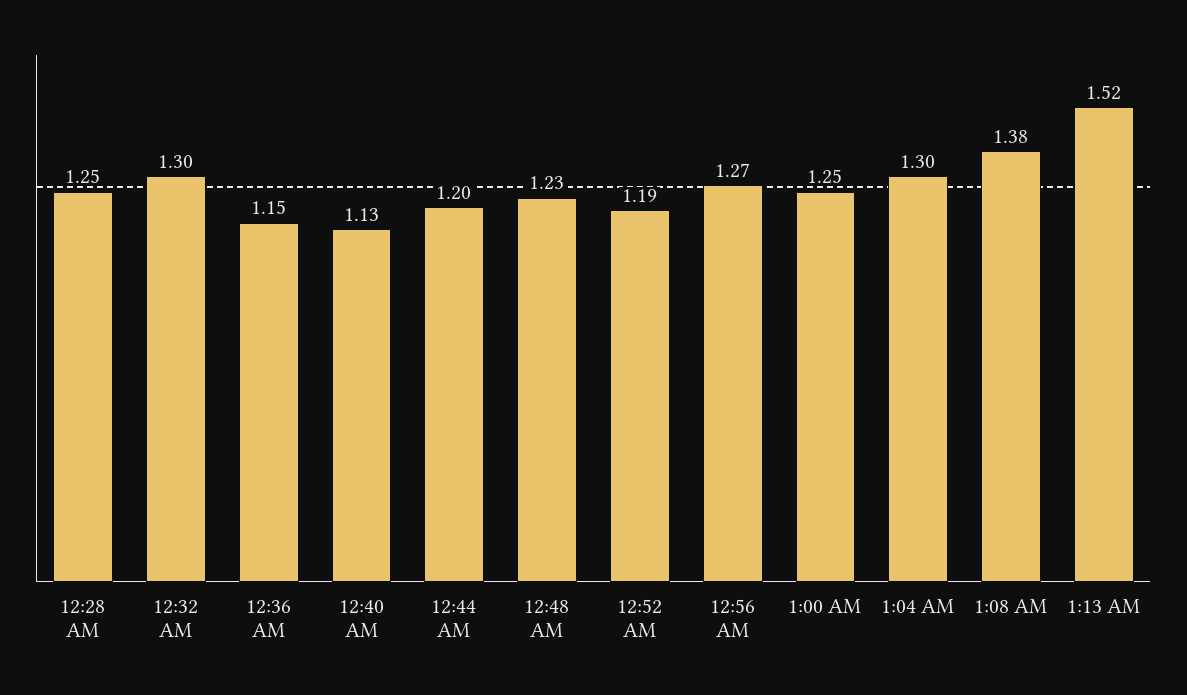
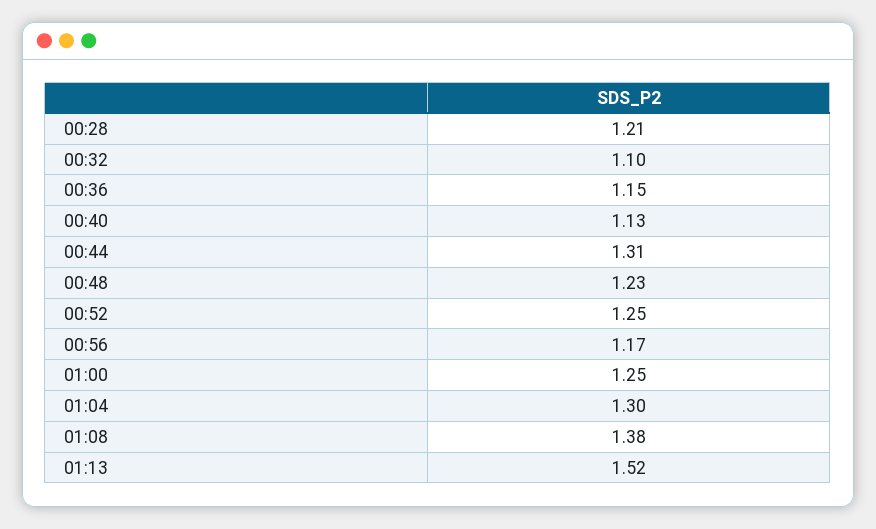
  {
-   "12:28 AM": 1.25,
+   "12:28 AM": 1.21,
-   "12:32 AM": 1.3,
+   "12:32 AM": 1.1,
    "12:36 AM": 1.15,
    "12:40 AM": 1.13,
-   "12:44 AM": 1.2,
+   "12:44 AM": 1.31,
    "12:48 AM": 1.23,
-   "12:52 AM": 1.19,
+   "12:52 AM": 1.25,
-   "12:56 AM": 1.27,
+   "12:56 AM": 1.17,
    "1:00 AM": 1.25,
    "1:04 AM": 1.3,
    "1:08 AM": 1.38,
    "1:13 AM": 1.52
  }

